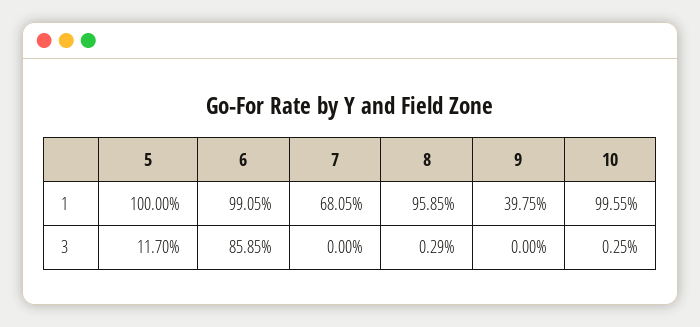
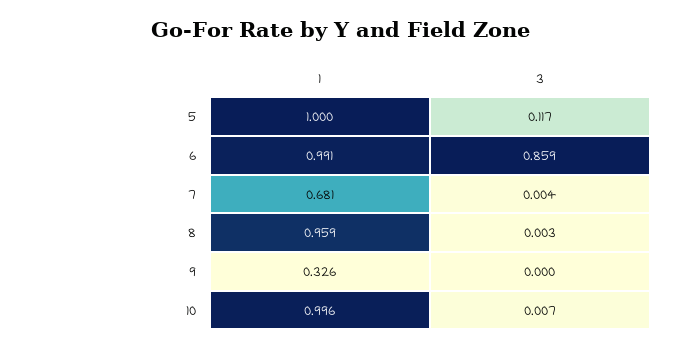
  {
    "5": {
      "1": 1,
      "3": 0.117
    },
    "6": {
      "1": 0.9905,
      "3": 0.8585
    },
    "7": {
      "1": 0.6805,
-     "3": 0
+     "3": 0.004
    },
    "8": {
      "1": 0.9585,
      "3": 0.0029
    },
    "9": {
-     "1": 0.3975,
+     "1": 0.326,
      "3": 0
    },
    "10": {
      "1": 0.9955,
-     "3": 0.0025
+     "3": 0.007
    }
  }

